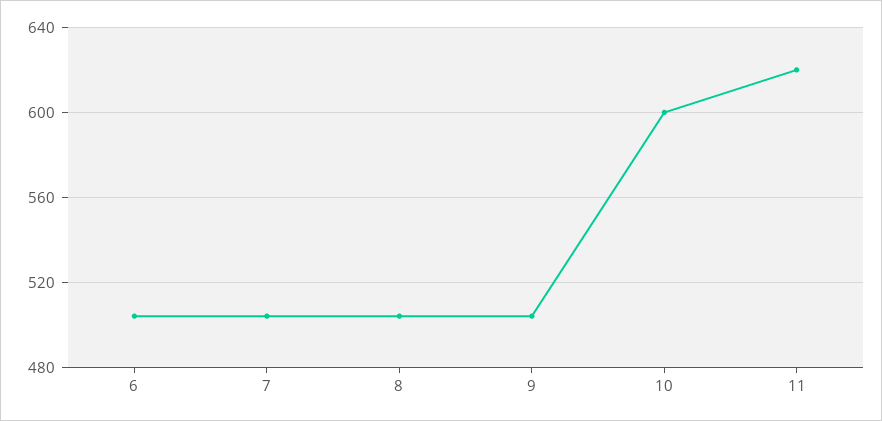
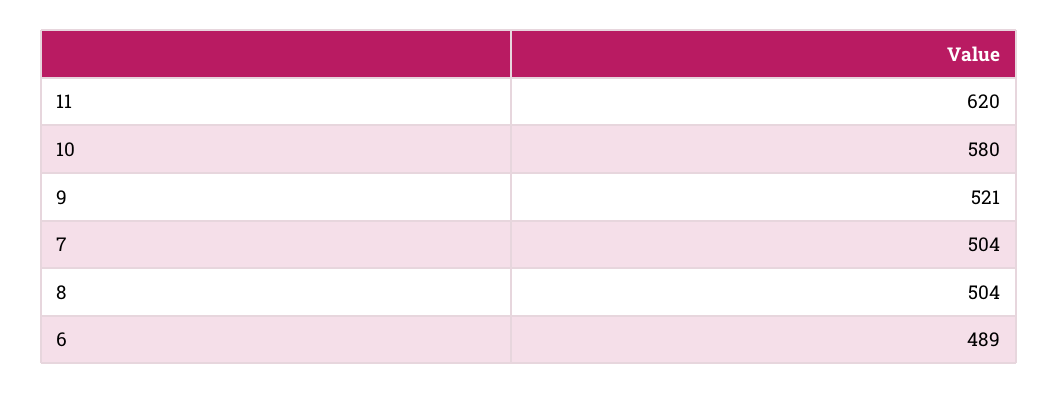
  {
-   "6": 505,
+   "6": 489,
    "7": 504,
    "8": 504,
-   "9": 505,
+   "9": 521,
-   "10": 600,
+   "10": 580,
    "11": 620
  }

